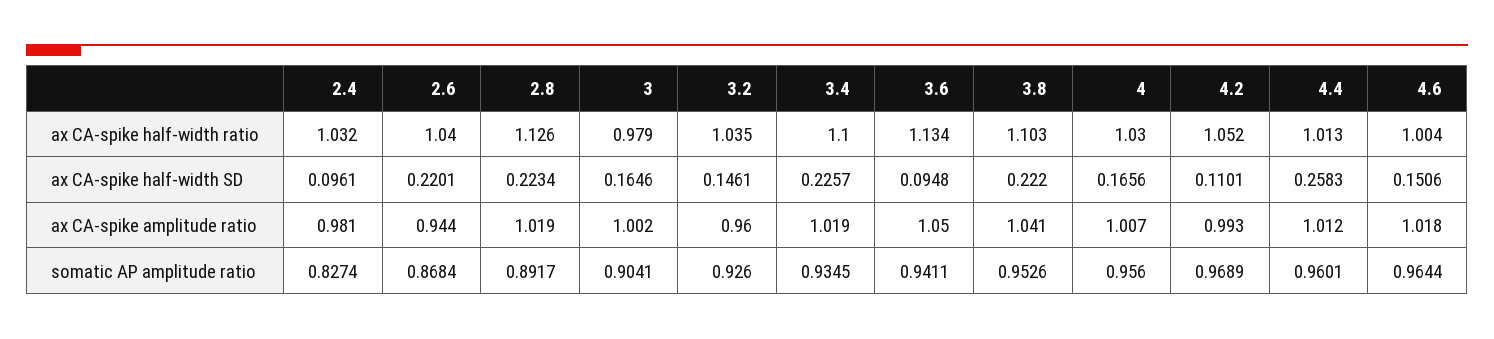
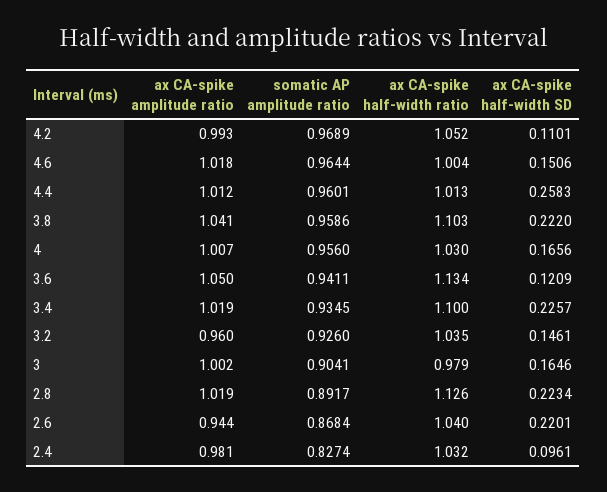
  {
    "2.4": {
      "ax CA-spike half-width ratio": 1.032,
      "ax CA-spike half-width SD": 0.0961,
      "ax CA-spike amplitude ratio": 0.981,
      "somatic AP amplitude ratio": 0.8274
    },
    "2.6": {
      "ax CA-spike half-width ratio": 1.04,
      "ax CA-spike half-width SD": 0.2201,
      "ax CA-spike amplitude ratio": 0.944,
      "somatic AP amplitude ratio": 0.8684
    },
    "2.8": {
      "ax CA-spike half-width ratio": 1.126,
      "ax CA-spike half-width SD": 0.2234,
      "ax CA-spike amplitude ratio": 1.019,
      "somatic AP amplitude ratio": 0.8917
    },
    "3": {
      "ax CA-spike half-width ratio": 0.979,
      "ax CA-spike half-width SD": 0.1646,
      "ax CA-spike amplitude ratio": 1.002,
      "somatic AP amplitude ratio": 0.9041
    },
    "3.2": {
      "ax CA-spike half-width ratio": 1.035,
      "ax CA-spike half-width SD": 0.1461,
      "ax CA-spike amplitude ratio": 0.96,
      "somatic AP amplitude ratio": 0.926
    },
    "3.4": {
      "ax CA-spike half-width ratio": 1.1,
      "ax CA-spike half-width SD": 0.2257,
      "ax CA-spike amplitude ratio": 1.019,
      "somatic AP amplitude ratio": 0.9345
    },
    "3.6": {
      "ax CA-spike half-width ratio": 1.134,
-     "ax CA-spike half-width SD": 0.0948,
+     "ax CA-spike half-width SD": 0.1209,
      "ax CA-spike amplitude ratio": 1.05,
      "somatic AP amplitude ratio": 0.9411
    },
    "3.8": {
      "ax CA-spike half-width ratio": 1.103,
      "ax CA-spike half-width SD": 0.222,
      "ax CA-spike amplitude ratio": 1.041,
-     "somatic AP amplitude ratio": 0.9526
+     "somatic AP amplitude ratio": 0.9586
    },
    "4": {
      "ax CA-spike half-width ratio": 1.03,
      "ax CA-spike half-width SD": 0.1656,
      "ax CA-spike amplitude ratio": 1.007,
      "somatic AP amplitude ratio": 0.956
    },
    "4.2": {
      "ax CA-spike half-width ratio": 1.052,
      "ax CA-spike half-width SD": 0.1101,
      "ax CA-spike amplitude ratio": 0.993,
      "somatic AP amplitude ratio": 0.9689
    },
    "4.4": {
      "ax CA-spike half-width ratio": 1.013,
      "ax CA-spike half-width SD": 0.2583,
      "ax CA-spike amplitude ratio": 1.012,
      "somatic AP amplitude ratio": 0.9601
    },
    "4.6": {
      "ax CA-spike half-width ratio": 1.004,
      "ax CA-spike half-width SD": 0.1506,
      "ax CA-spike amplitude ratio": 1.018,
      "somatic AP amplitude ratio": 0.9644
    }
  }

